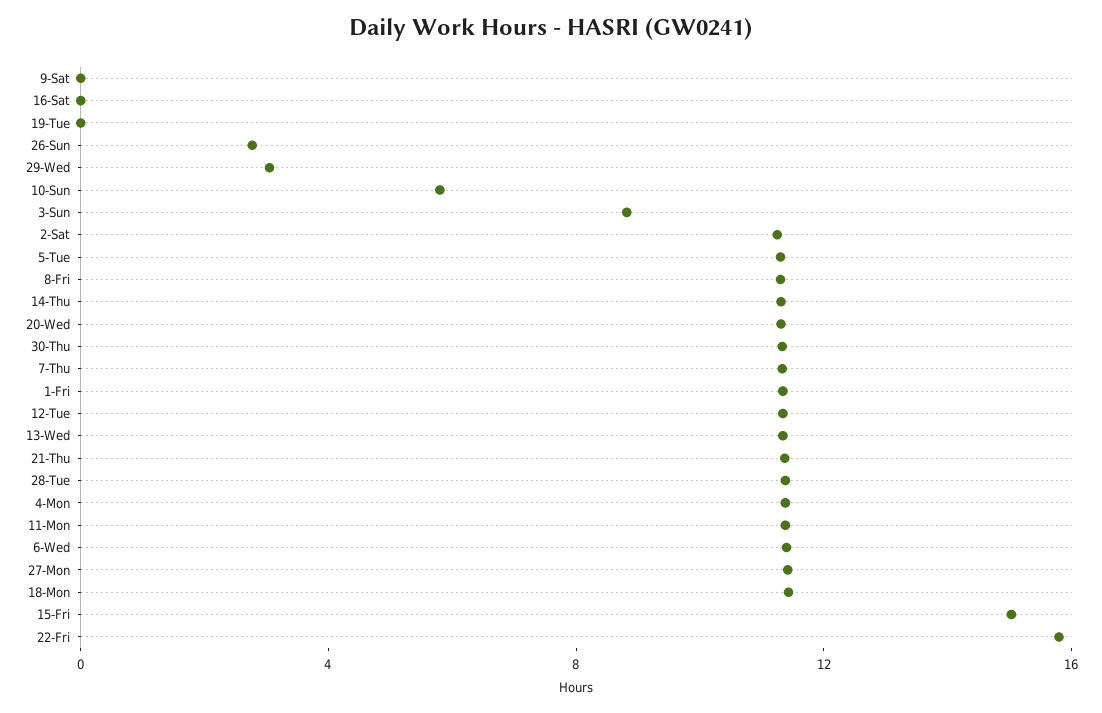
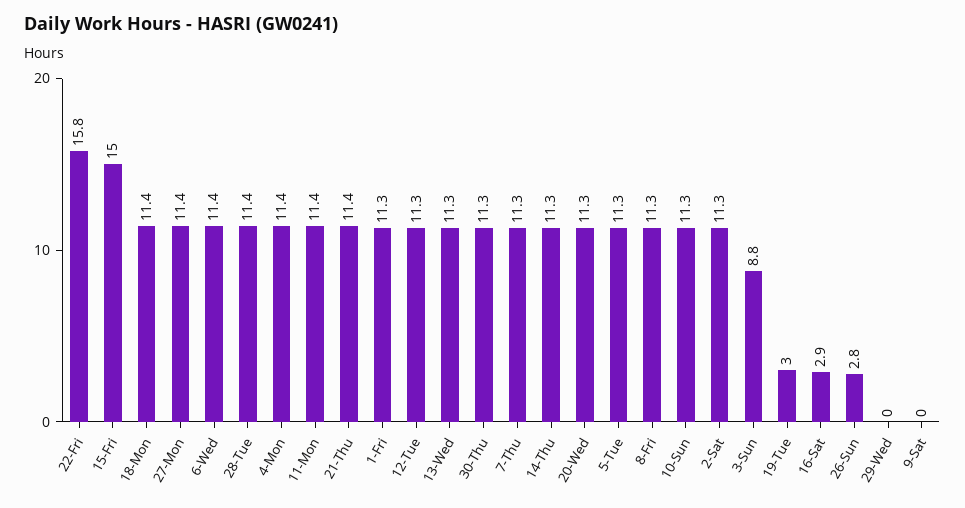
  {
    "9-Sat": 0,
-   "16-Sat": 0,
+   "16-Sat": 2.9,
-   "19-Tue": 0,
+   "19-Tue": 3,
    "26-Sun": 2.8,
-   "29-Wed": 3,
+   "29-Wed": 0,
-   "10-Sun": 6,
+   "10-Sun": 11.3,
    "3-Sun": 8.8,
    "2-Sat": 11.3,
    "5-Tue": 11.3,
    "8-Fri": 11.3,
    "14-Thu": 11.3,
    "20-Wed": 11.3,
    "30-Thu": 11.3,
    "7-Thu": 11.3,
    "1-Fri": 11.3,
    "12-Tue": 11.3,
    "13-Wed": 11.3,
    "21-Thu": 11.4,
    "28-Tue": 11.4,
    "4-Mon": 11.4,
    "11-Mon": 11.4,
    "6-Wed": 11.4,
    "27-Mon": 11.4,
    "18-Mon": 11.4,
    "15-Fri": 15,
    "22-Fri": 15.8
  }

